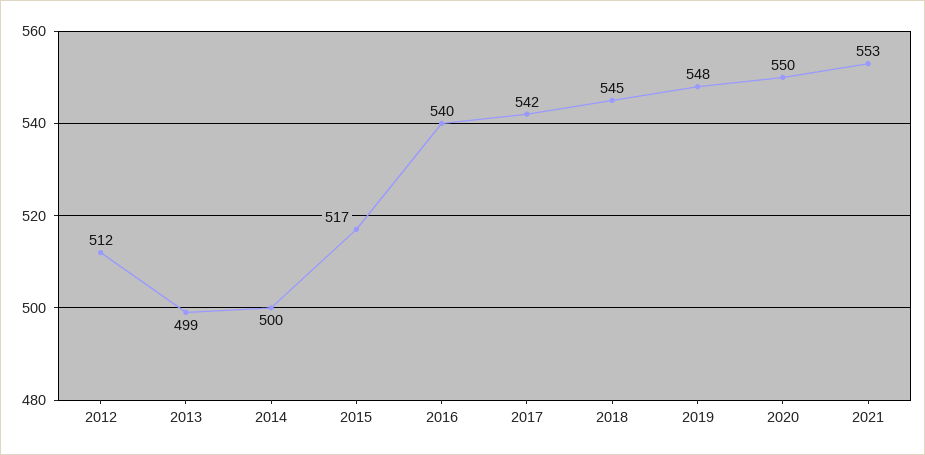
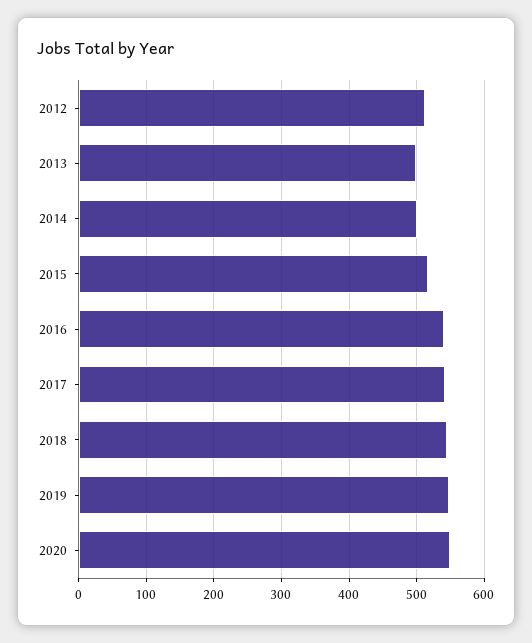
  {
    "2012": 512,
    "2013": 499,
    "2014": 500,
    "2015": 517,
    "2016": 540,
    "2017": 542,
    "2018": 545,
    "2019": 548,
-   "2020": 550,
+   "2020": 550
-   "2021": 553
  }

